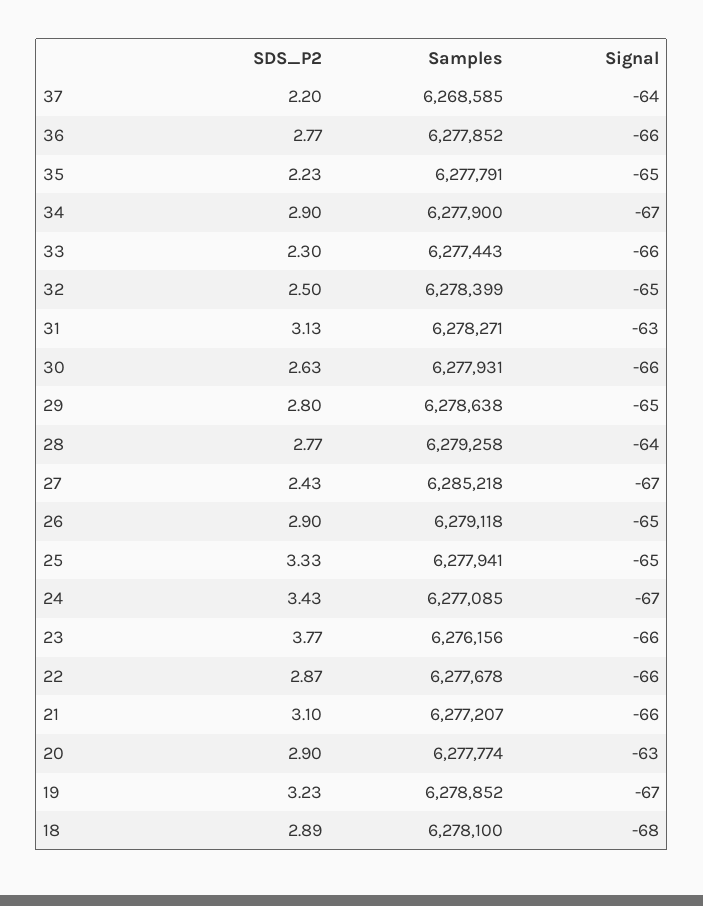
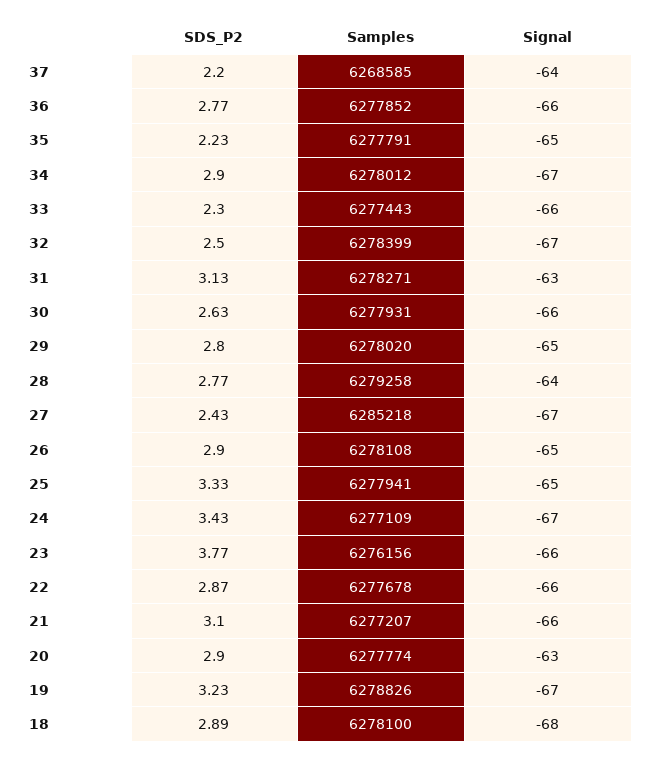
  {
    "SDS_P2": {
      "37": 2.2,
      "36": 2.77,
      "35": 2.23,
      "34": 2.9,
      "33": 2.3,
      "32": 2.5,
      "31": 3.13,
      "30": 2.63,
      "29": 2.8,
      "28": 2.77,
      "27": 2.43,
      "26": 2.9,
      "25": 3.33,
      "24": 3.43,
      "23": 3.77,
      "22": 2.87,
      "21": 3.1,
      "20": 2.9,
      "19": 3.23,
      "18": 2.89
    },
    "Samples": {
      "37": 6268585,
      "36": 6277852,
      "35": 6277791,
-     "34": 6277900,
+     "34": 6278012,
      "33": 6277443,
      "32": 6278399,
      "31": 6278271,
      "30": 6277931,
-     "29": 6278638,
+     "29": 6278020,
      "28": 6279258,
      "27": 6285218,
-     "26": 6279118,
+     "26": 6278108,
      "25": 6277941,
-     "24": 6277085,
+     "24": 6277109,
      "23": 6276156,
      "22": 6277678,
      "21": 6277207,
      "20": 6277774,
-     "19": 6278852,
+     "19": 6278826,
      "18": 6278100
    },
    "Signal": {
      "37": -64,
      "36": -66,
      "35": -65,
      "34": -67,
      "33": -66,
-     "32": -65,
+     "32": -67,
      "31": -63,
      "30": -66,
      "29": -65,
      "28": -64,
      "27": -67,
      "26": -65,
      "25": -65,
      "24": -67,
      "23": -66,
      "22": -66,
      "21": -66,
      "20": -63,
      "19": -67,
      "18": -68
    }
  }

